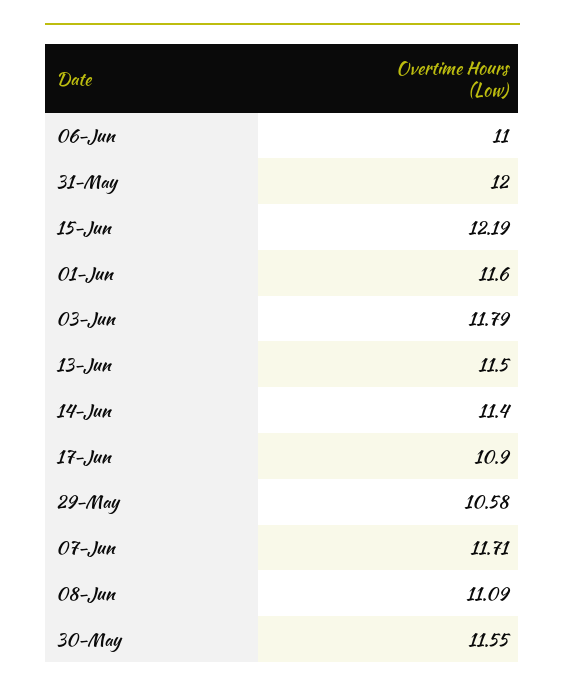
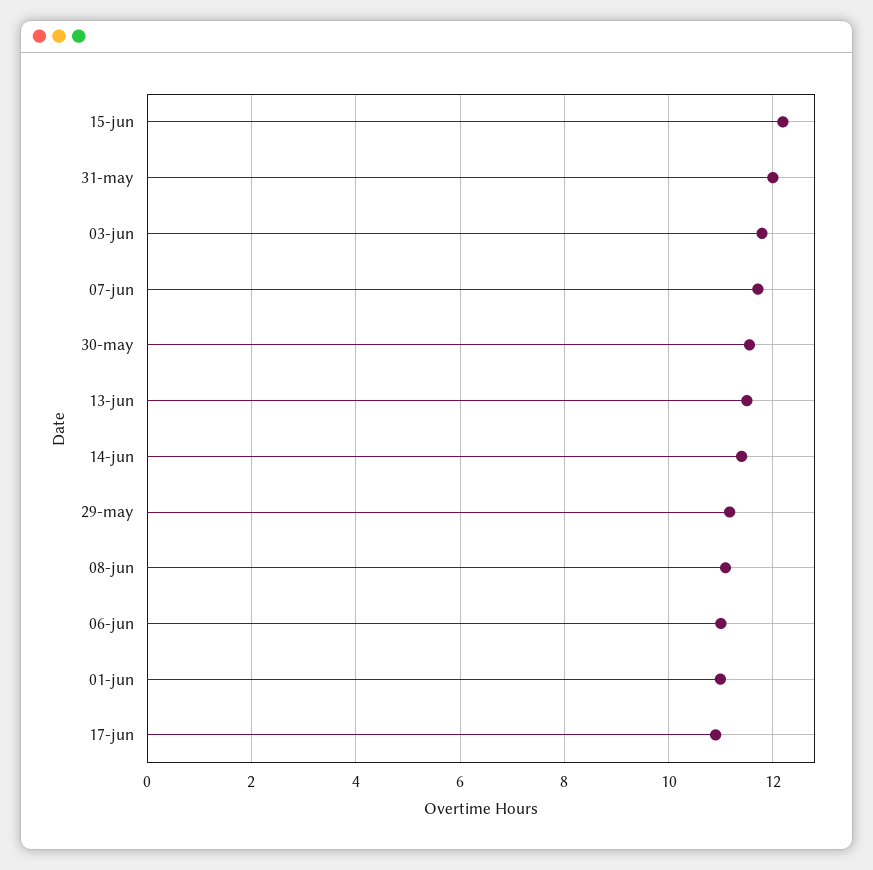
  {
    "06-Jun": 11,
    "31-May": 12,
    "15-Jun": 12.19,
-   "01-Jun": 11.6,
+   "01-Jun": 11,
    "03-Jun": 11.79,
    "13-Jun": 11.5,
    "14-Jun": 11.4,
    "17-Jun": 10.9,
-   "29-May": 10.58,
+   "29-May": 11.2,
    "07-Jun": 11.71,
    "08-Jun": 11.09,
    "30-May": 11.55
  }

